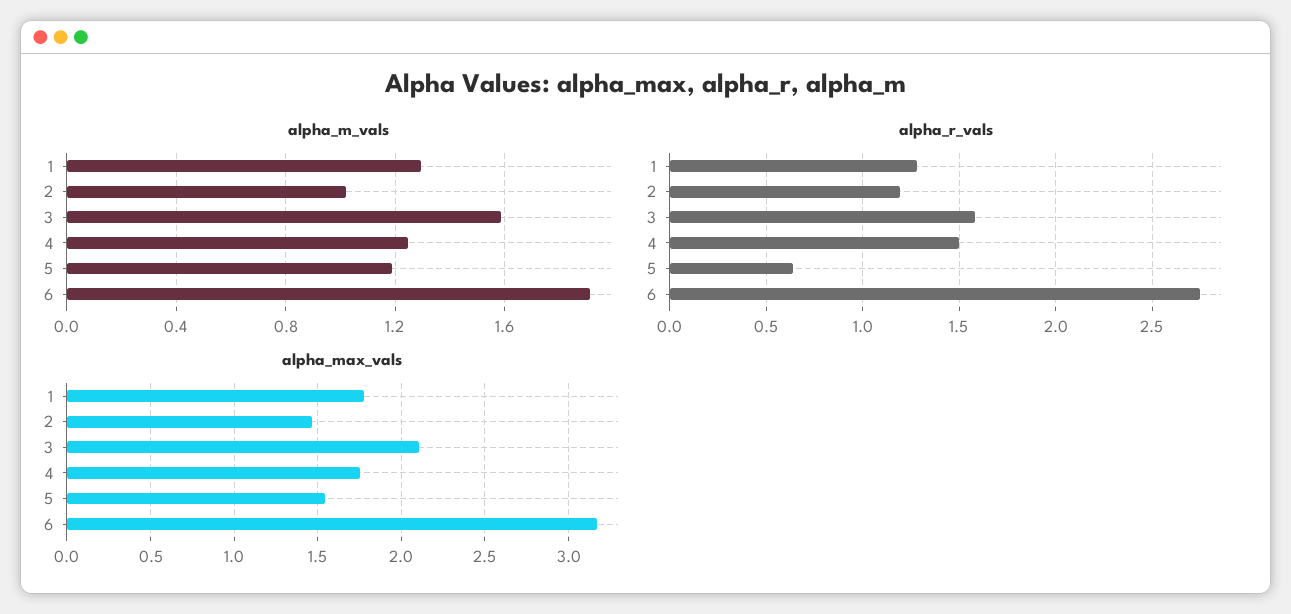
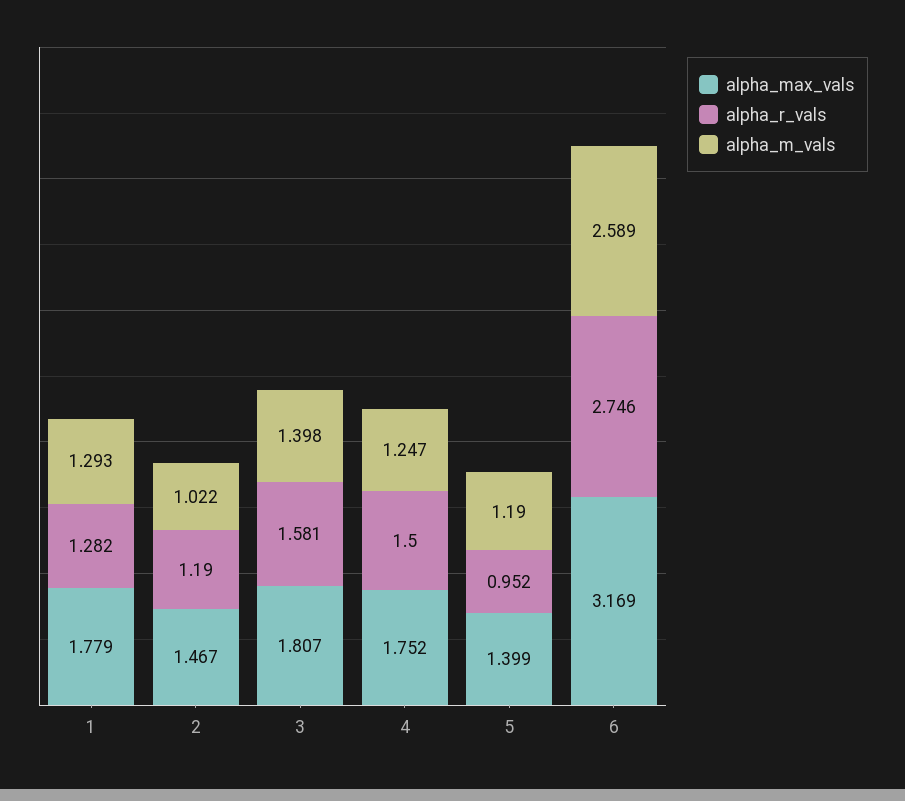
  {
    "alpha_m_vals": {
      "1": 1.293,
      "2": 1.022,
-     "3": 1.6,
+     "3": 1.398,
      "4": 1.247,
      "5": 1.19,
-     "6": 1.9
+     "6": 2.589
    },
    "alpha_r_vals": {
      "1": 1.282,
      "2": 1.19,
      "3": 1.581,
      "4": 1.5,
-     "5": 0.65,
+     "5": 0.952,
      "6": 2.746
    },
    "alpha_max_vals": {
      "1": 1.779,
      "2": 1.467,
-     "3": 2.1,
+     "3": 1.807,
      "4": 1.752,
-     "5": 1.55,
+     "5": 1.399,
      "6": 3.169
    }
  }

